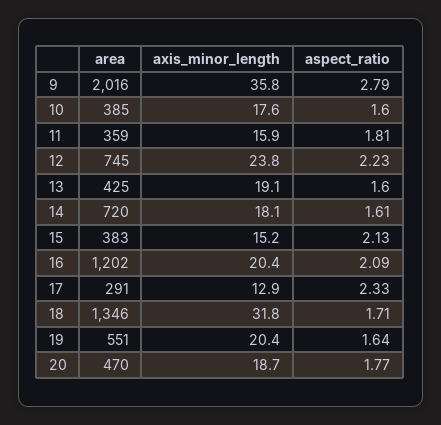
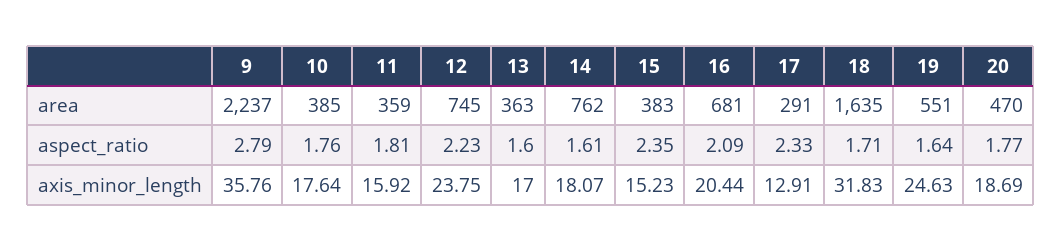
  {
    "area": {
-     "9": 2016,
+     "9": 2237,
      "10": 385,
      "11": 359,
      "12": 745,
-     "13": 425,
+     "13": 363,
-     "14": 720,
+     "14": 762,
      "15": 383,
-     "16": 1202,
+     "16": 681,
      "17": 291,
-     "18": 1346,
+     "18": 1635,
      "19": 551,
      "20": 470
    },
    "axis_minor_length": {
      "9": 35.76,
      "10": 17.64,
      "11": 15.92,
      "12": 23.75,
-     "13": 19.1,
+     "13": 17,
      "14": 18.07,
      "15": 15.23,
      "16": 20.44,
      "17": 12.91,
      "18": 31.83,
-     "19": 20.4,
+     "19": 24.63,
      "20": 18.69
    },
    "aspect_ratio": {
      "9": 2.79,
-     "10": 1.6,
+     "10": 1.76,
      "11": 1.81,
      "12": 2.23,
      "13": 1.6,
      "14": 1.61,
-     "15": 2.13,
+     "15": 2.35,
      "16": 2.09,
      "17": 2.33,
      "18": 1.71,
      "19": 1.64,
      "20": 1.77
    }
  }

